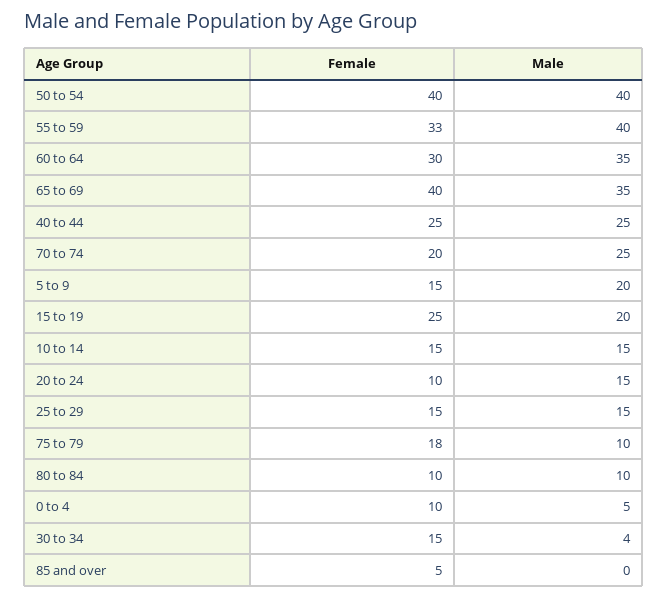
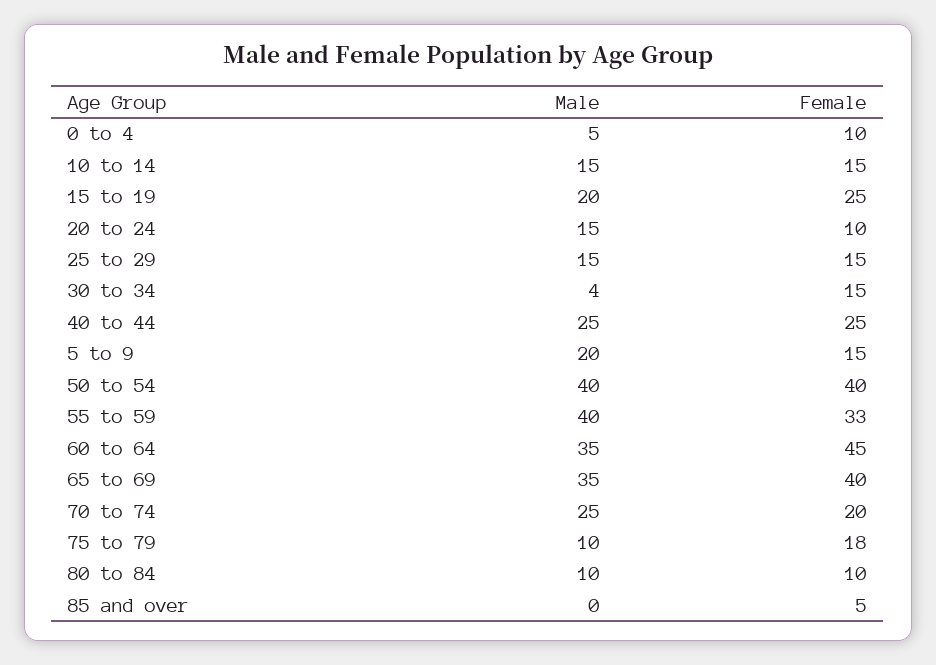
  {
    "Female": {
      "50 to 54": 40,
      "55 to 59": 33,
-     "60 to 64": 30,
+     "60 to 64": 45,
      "65 to 69": 40,
      "40 to 44": 25,
      "70 to 74": 20,
      "5 to 9": 15,
      "15 to 19": 25,
      "10 to 14": 15,
      "20 to 24": 10,
      "25 to 29": 15,
      "75 to 79": 18,
      "80 to 84": 10,
      "0 to 4": 10,
      "30 to 34": 15,
      "85 and over": 5
    },
    "Male": {
      "50 to 54": 40,
      "55 to 59": 40,
      "60 to 64": 35,
      "65 to 69": 35,
      "40 to 44": 25,
      "70 to 74": 25,
      "5 to 9": 20,
      "15 to 19": 20,
      "10 to 14": 15,
      "20 to 24": 15,
      "25 to 29": 15,
      "75 to 79": 10,
      "80 to 84": 10,
      "0 to 4": 5,
      "30 to 34": 4,
      "85 and over": 0
    }
  }

